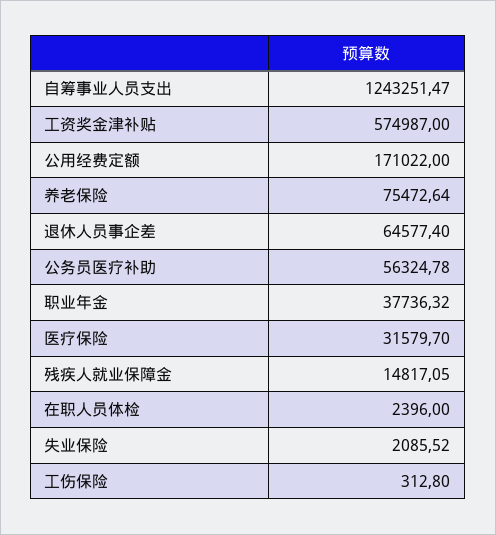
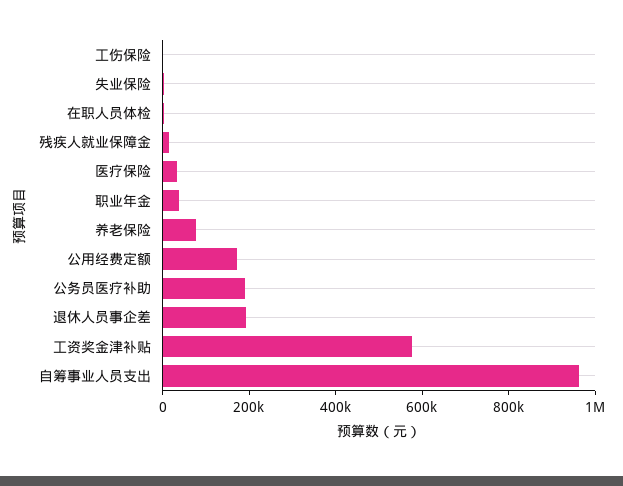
  {
-   "自筹事业人员支出": 1243251.47,
+   "自筹事业人员支出": 950000,
    "工资奖金津补贴": 574987,
    "公用经费定额": 171022,
    "养老保险": 75472.64,
-   "退休人员事企差": 64577.4,
+   "退休人员事企差": 200000,
-   "公务员医疗补助": 56324.78,
+   "公务员医疗补助": 200000,
    "职业年金": 37736.32,
    "医疗保险": 31579.7,
    "残疾人就业保障金": 14817.05,
    "在职人员体检": 2396,
    "失业保险": 2085.52,
    "工伤保险": 312.8
  }

